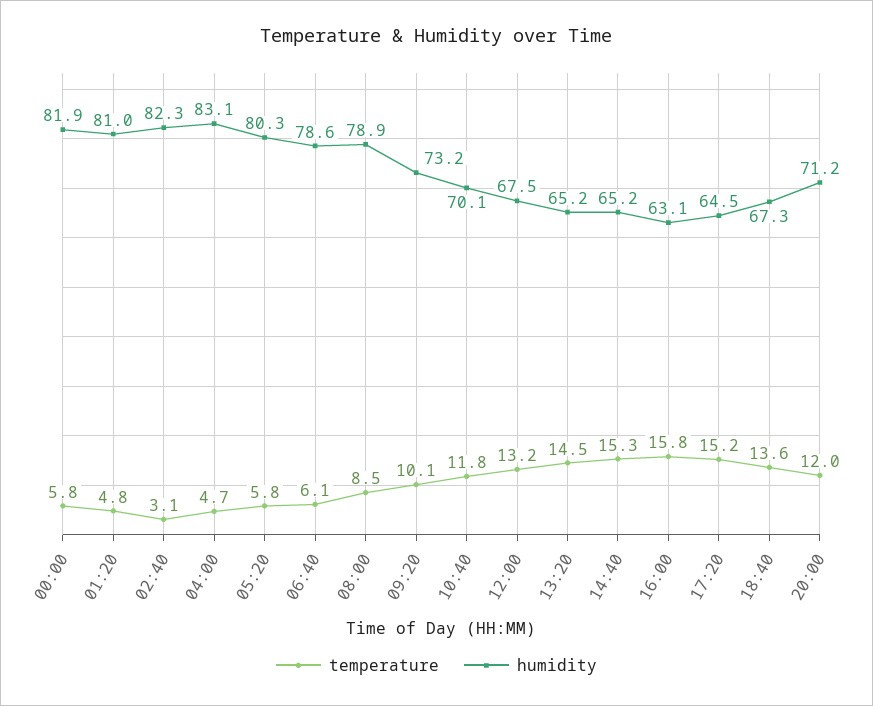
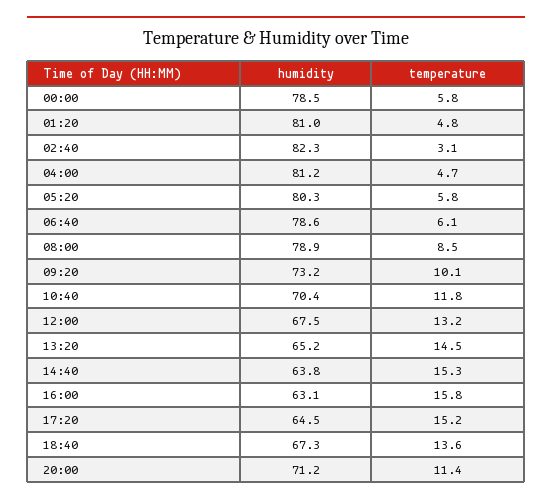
  {
    "temperature": {
      "00:00": 5.8,
      "01:20": 4.8,
      "02:40": 3.1,
      "04:00": 4.7,
      "05:20": 5.8,
      "06:40": 6.1,
      "08:00": 8.5,
      "09:20": 10.1,
      "10:40": 11.8,
      "12:00": 13.2,
      "13:20": 14.5,
      "14:40": 15.3,
      "16:00": 15.8,
      "17:20": 15.2,
      "18:40": 13.6,
-     "20:00": 12
+     "20:00": 11.4
    },
    "humidity": {
-     "00:00": 81.9,
+     "00:00": 78.5,
      "01:20": 81,
      "02:40": 82.3,
-     "04:00": 83.1,
+     "04:00": 81.2,
      "05:20": 80.3,
      "06:40": 78.6,
      "08:00": 78.9,
      "09:20": 73.2,
-     "10:40": 70.1,
+     "10:40": 70.4,
      "12:00": 67.5,
      "13:20": 65.2,
-     "14:40": 65.2,
+     "14:40": 63.8,
      "16:00": 63.1,
      "17:20": 64.5,
      "18:40": 67.3,
      "20:00": 71.2
    }
  }

